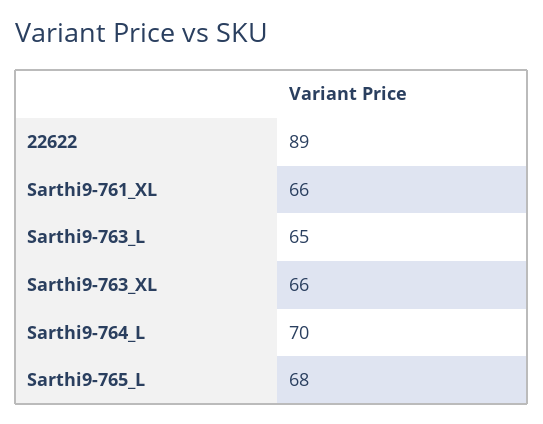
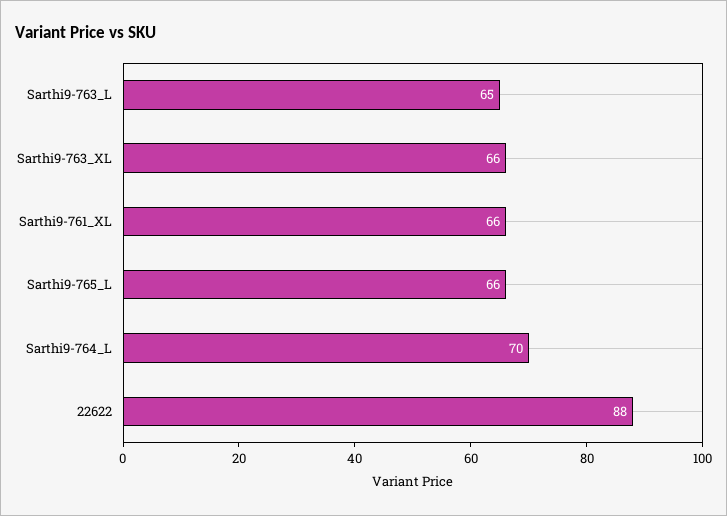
  {
-   "22622": 89,
+   "22622": 88,
    "Sarthi9-761_XL": 66,
    "Sarthi9-763_L": 65,
    "Sarthi9-763_XL": 66,
    "Sarthi9-764_L": 70,
-   "Sarthi9-765_L": 68
+   "Sarthi9-765_L": 66
  }

